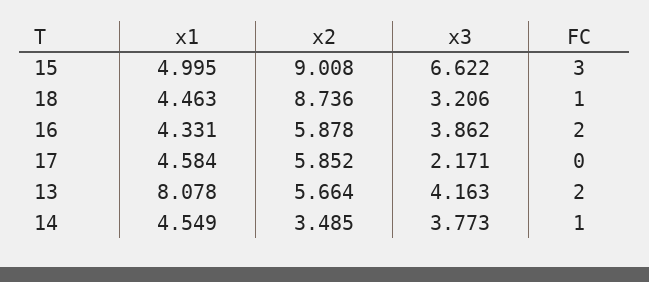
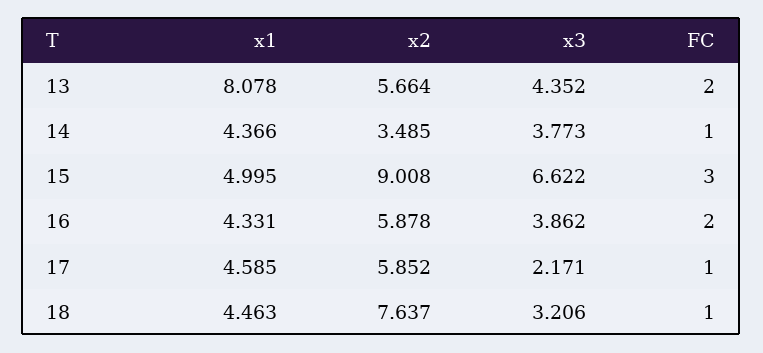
  {
    "x1": {
      "15": 4.995,
      "18": 4.463,
      "16": 4.331,
-     "17": 4.584,
+     "17": 4.585,
      "13": 8.078,
-     "14": 4.549
+     "14": 4.366
    },
    "x2": {
      "15": 9.008,
-     "18": 8.736,
+     "18": 7.637,
      "16": 5.878,
      "17": 5.852,
      "13": 5.664,
      "14": 3.485
    },
    "x3": {
      "15": 6.622,
      "18": 3.206,
      "16": 3.862,
      "17": 2.171,
-     "13": 4.163,
+     "13": 4.352,
      "14": 3.773
    },
    "FC": {
      "15": 3,
      "18": 1,
      "16": 2,
-     "17": 0,
+     "17": 1,
      "13": 2,
      "14": 1
    }
  }

